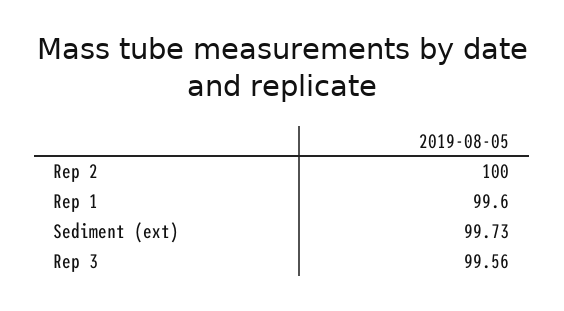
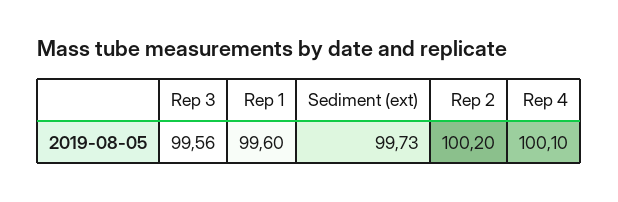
  {
-   "Rep 2": 100,
+   "Rep 2": 100.2,
    "Rep 1": 99.6,
    "Sediment (ext)": 99.73,
-   "Rep 3": 99.56
+   "Rep 3": 99.56,
+   "Rep 4": 100.1
  }

